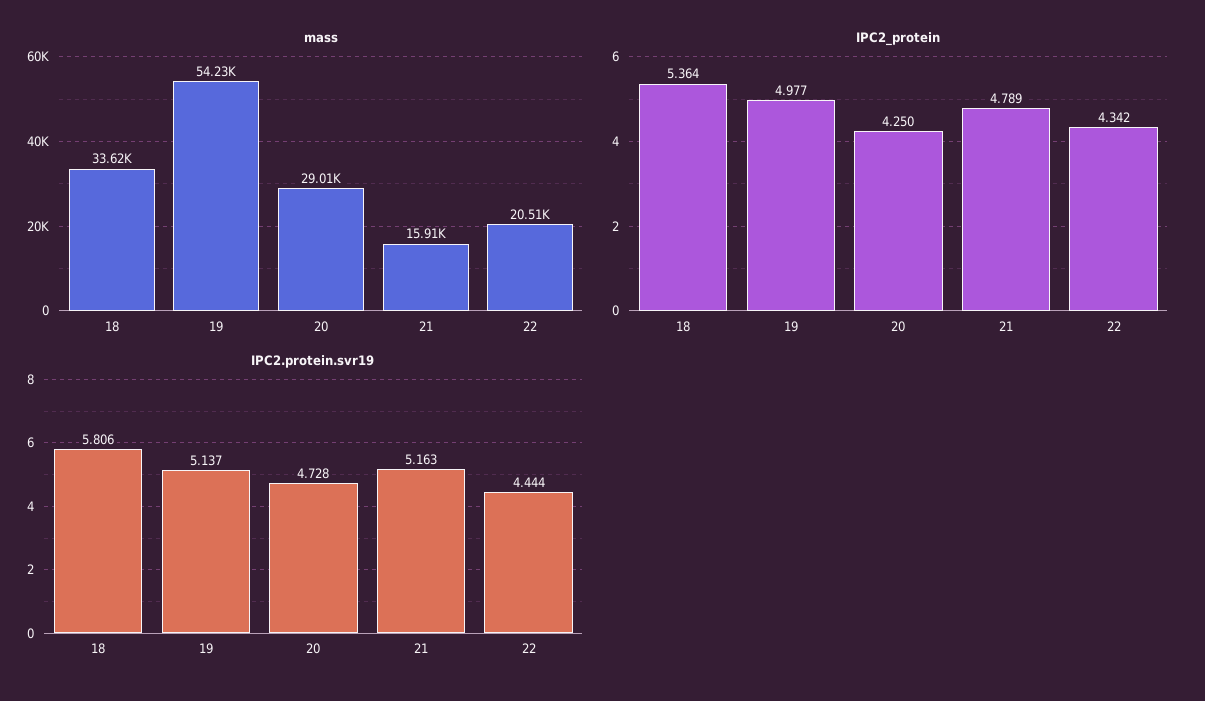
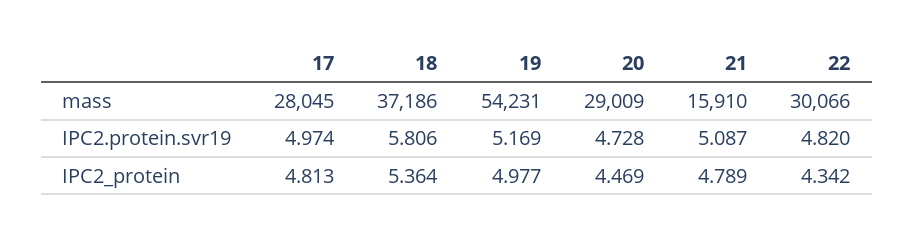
  {
    "mass": {
-     "18": 33620,
+     "18": 37186,
      "19": 54231,
      "20": 29009,
      "21": 15910,
-     "22": 20510
+     "22": 30066,
+     "17": 28045
    },
    "IPC2_protein": {
      "18": 5.364,
      "19": 4.977,
-     "20": 4.25,
+     "20": 4.469,
      "21": 4.789,
-     "22": 4.342
+     "22": 4.342,
+     "17": 4.813
    },
    "IPC2.protein.svr19": {
      "18": 5.806,
-     "19": 5.137,
+     "19": 5.169,
      "20": 4.728,
-     "21": 5.163,
+     "21": 5.087,
-     "22": 4.444
+     "22": 4.82,
+     "17": 4.974
    }
  }

